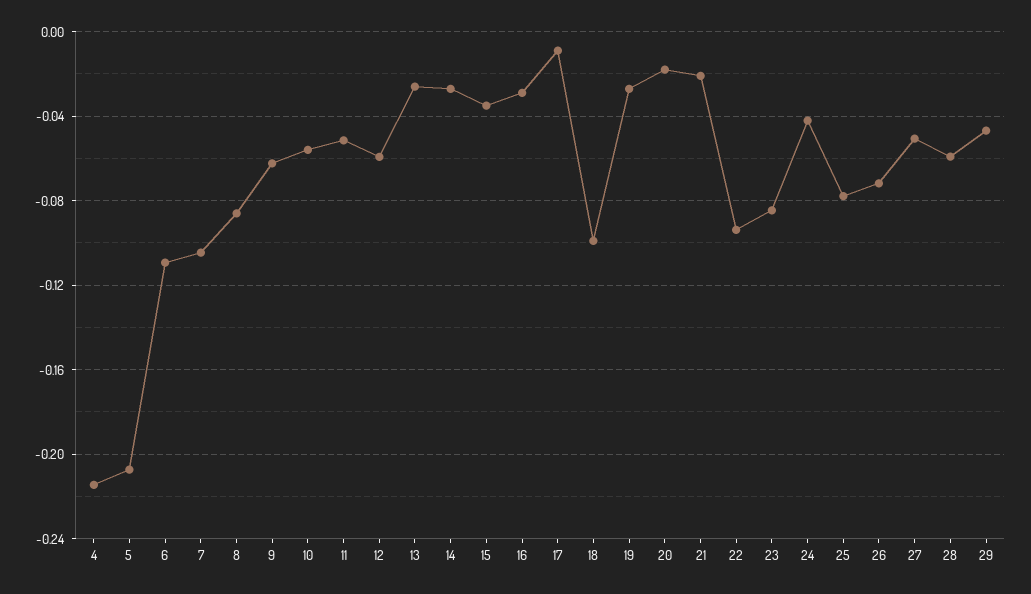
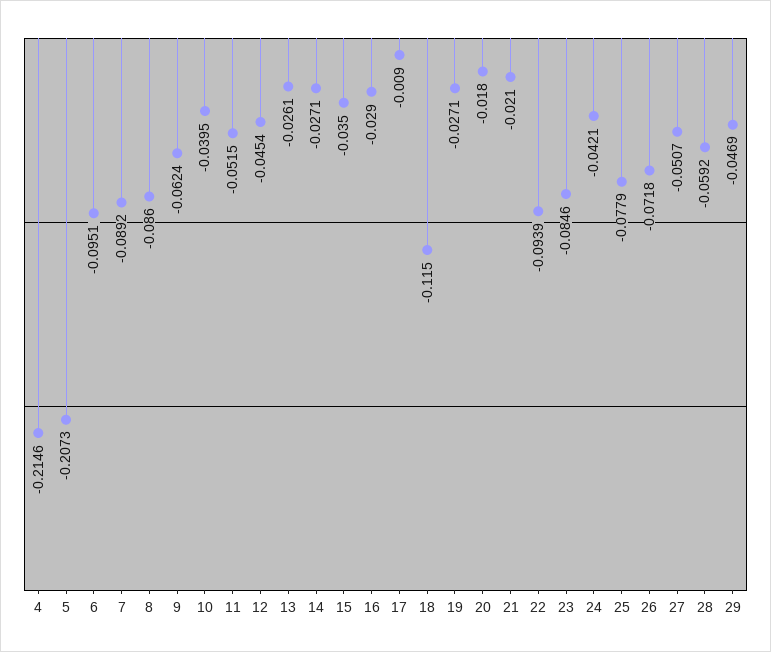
  {
    "4": -0.2146,
    "5": -0.2073,
-   "6": -0.11,
+   "6": -0.0951,
-   "7": -0.105,
+   "7": -0.0892,
    "8": -0.086,
    "9": -0.0624,
-   "10": -0.055,
+   "10": -0.0395,
    "11": -0.0515,
-   "12": -0.06,
+   "12": -0.0454,
    "13": -0.0261,
    "14": -0.0271,
    "15": -0.035,
    "16": -0.029,
    "17": -0.009,
-   "18": -0.1,
+   "18": -0.115,
    "19": -0.0271,
    "20": -0.018,
    "21": -0.021,
    "22": -0.0939,
    "23": -0.0846,
    "24": -0.0421,
    "25": -0.0779,
    "26": -0.0718,
    "27": -0.0507,
    "28": -0.0592,
    "29": -0.0469
  }

